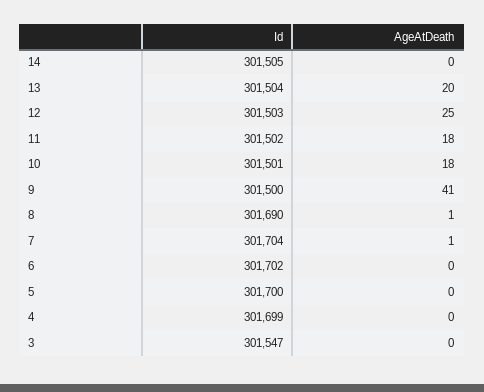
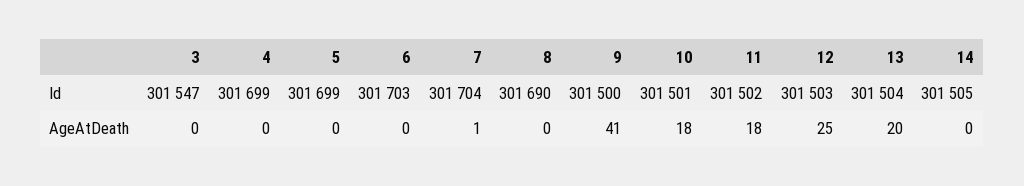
  {
    "Id": {
      "14": 301505,
      "13": 301504,
      "12": 301503,
      "11": 301502,
      "10": 301501,
      "9": 301500,
      "8": 301690,
      "7": 301704,
-     "6": 301702,
+     "6": 301703,
-     "5": 301700,
+     "5": 301699,
      "4": 301699,
      "3": 301547
    },
    "AgeAtDeath": {
      "14": 0,
      "13": 20,
      "12": 25,
      "11": 18,
      "10": 18,
      "9": 41,
-     "8": 1,
+     "8": 0,
      "7": 1,
      "6": 0,
      "5": 0,
      "4": 0,
      "3": 0
    }
  }

